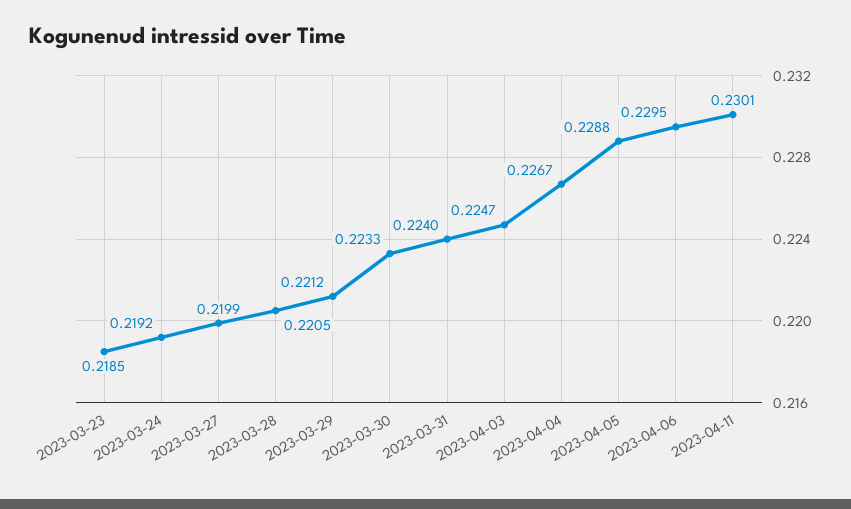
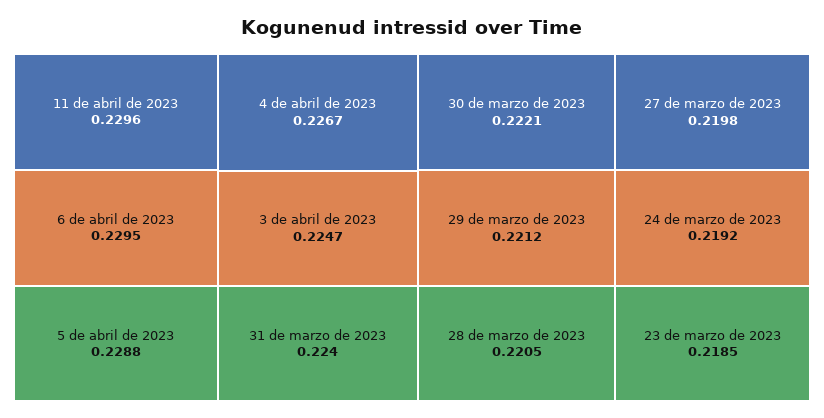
  {
    "2023-03-23": 0.2185,
    "2023-03-24": 0.2192,
-   "2023-03-27": 0.2199,
+   "2023-03-27": 0.2198,
    "2023-03-28": 0.2205,
    "2023-03-29": 0.2212,
-   "2023-03-30": 0.2233,
+   "2023-03-30": 0.2221,
    "2023-03-31": 0.224,
    "2023-04-03": 0.2247,
    "2023-04-04": 0.2267,
    "2023-04-05": 0.2288,
    "2023-04-06": 0.2295,
-   "2023-04-11": 0.2301
+   "2023-04-11": 0.2296
  }

